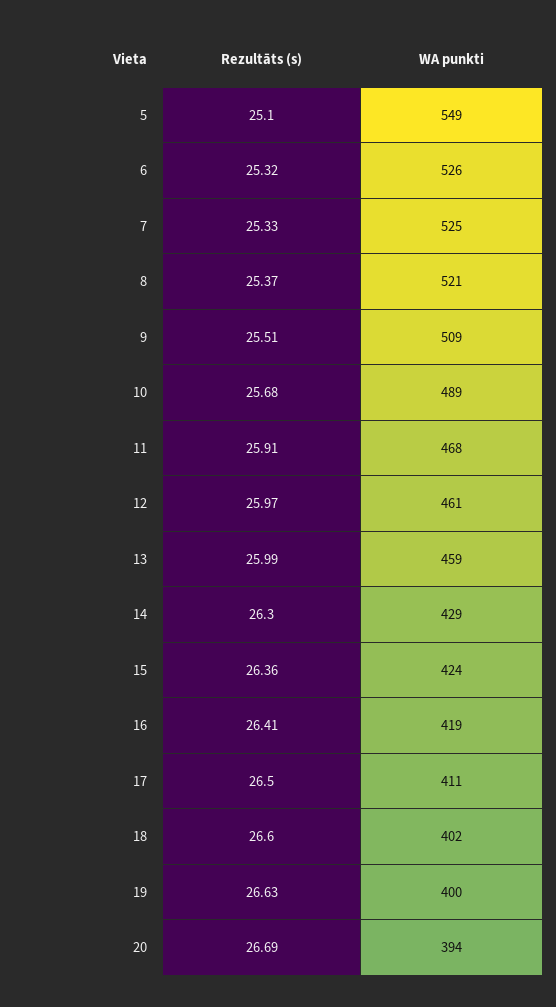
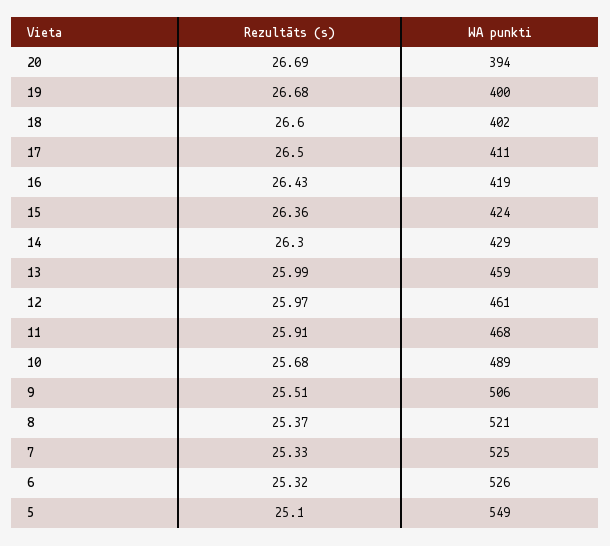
  {
    "Rezultāts (s)": {
      "5": 25.1,
      "6": 25.32,
      "7": 25.33,
      "8": 25.37,
      "9": 25.51,
      "10": 25.68,
      "11": 25.91,
      "12": 25.97,
      "13": 25.99,
      "14": 26.3,
      "15": 26.36,
-     "16": 26.41,
+     "16": 26.43,
      "17": 26.5,
      "18": 26.6,
-     "19": 26.63,
+     "19": 26.68,
      "20": 26.69
    },
    "WA punkti": {
      "5": 549,
      "6": 526,
      "7": 525,
      "8": 521,
-     "9": 509,
+     "9": 506,
      "10": 489,
      "11": 468,
      "12": 461,
      "13": 459,
      "14": 429,
      "15": 424,
      "16": 419,
      "17": 411,
      "18": 402,
      "19": 400,
      "20": 394
    }
  }

